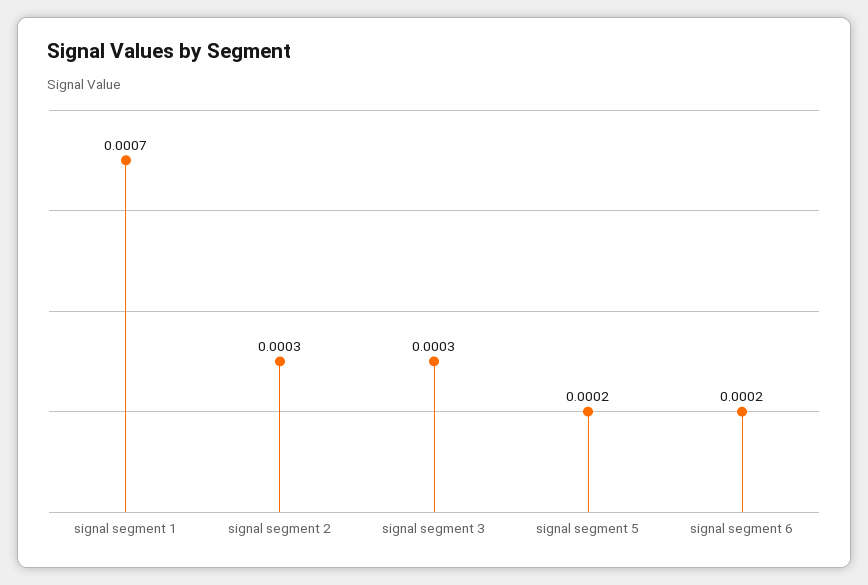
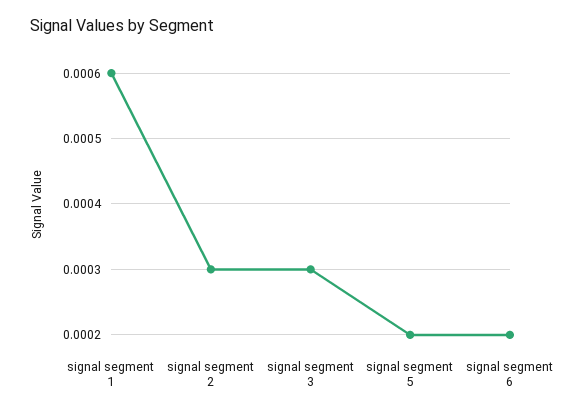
  {
-   "signal segment 1": 0.0007,
+   "signal segment 1": 0.0006,
    "signal segment 2": 0.0003,
    "signal segment 3": 0.0003,
    "signal segment 5": 0.0002,
    "signal segment 6": 0.0002
  }

